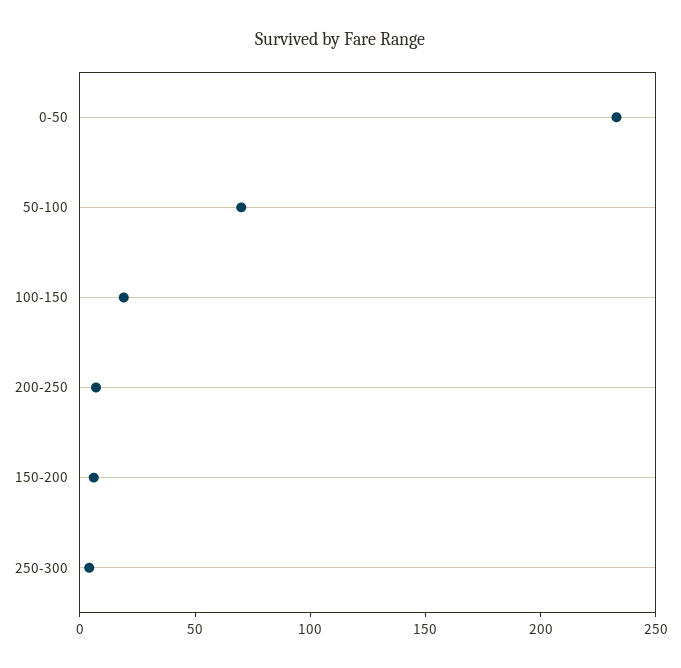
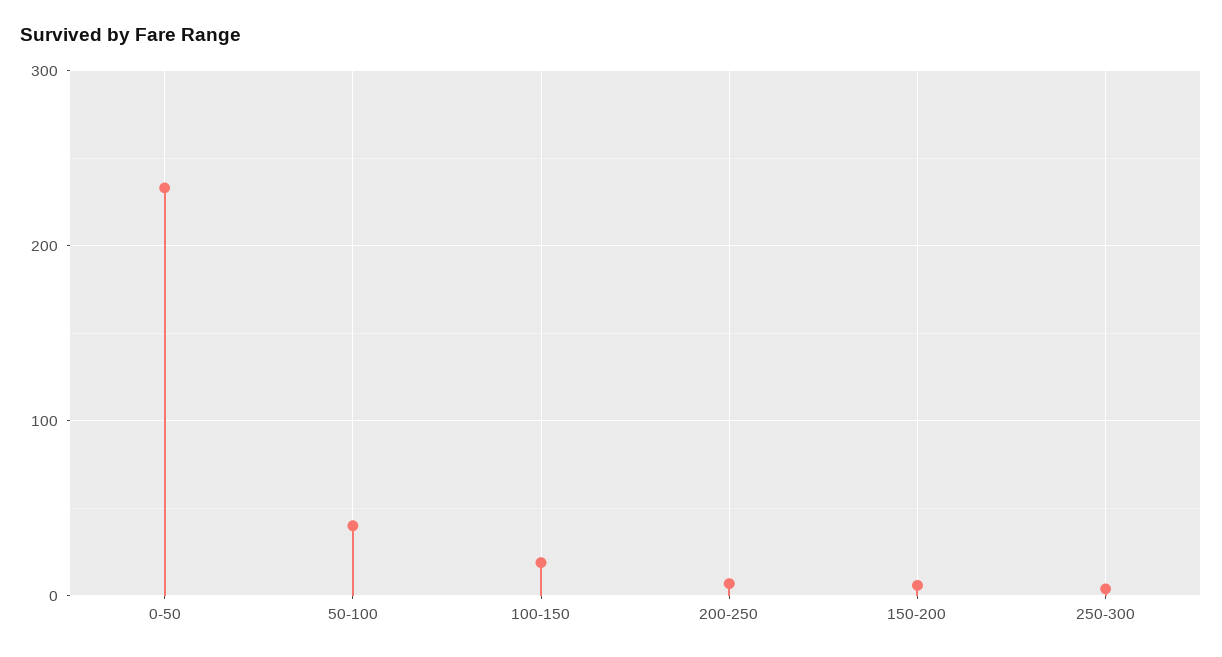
  {
    "0-50": 230,
-   "50-100": 70,
+   "50-100": 40,
    "100-150": 20,
    "200-250": 10,
    "150-200": 10,
    "250-300": 0
  }

